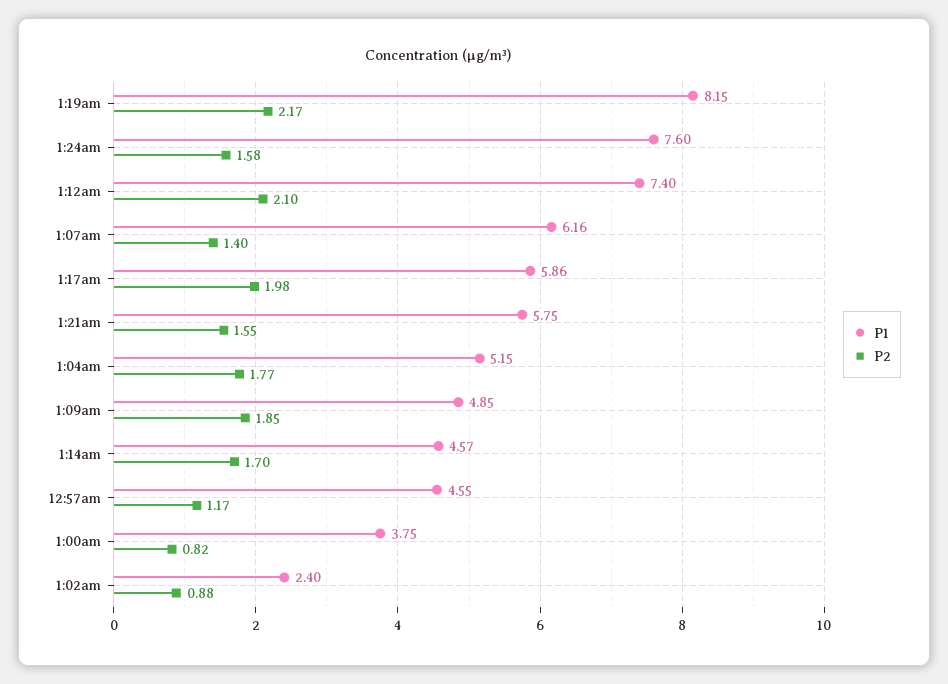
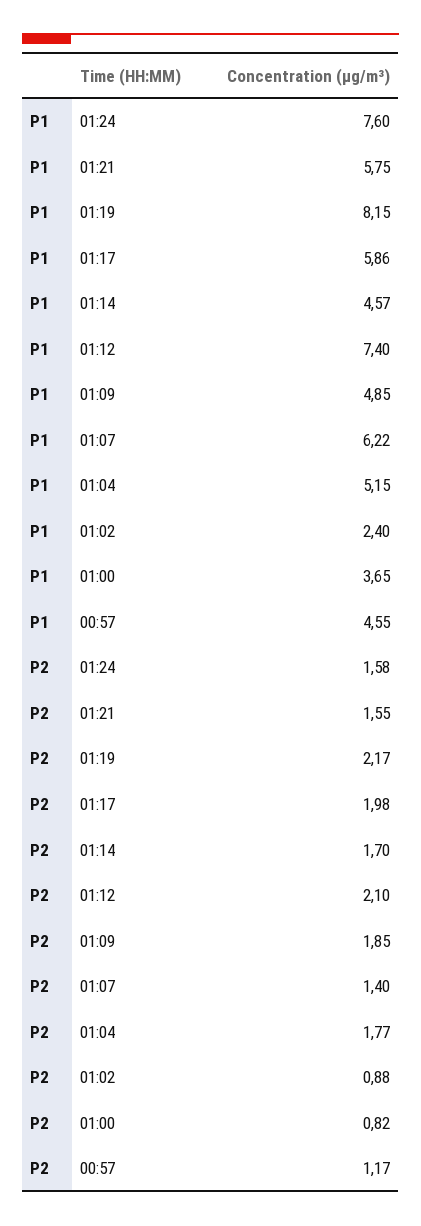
  {
    "P1": {
      "1:19am": 8.15,
      "1:24am": 7.6,
      "1:12am": 7.4,
-     "1:07am": 6.16,
+     "1:07am": 6.22,
      "1:17am": 5.86,
      "1:21am": 5.75,
      "1:04am": 5.15,
      "1:09am": 4.85,
      "1:14am": 4.57,
      "12:57am": 4.55,
-     "1:00am": 3.75,
+     "1:00am": 3.65,
      "1:02am": 2.4
    },
    "P2": {
      "1:19am": 2.17,
      "1:24am": 1.58,
      "1:12am": 2.1,
      "1:07am": 1.4,
      "1:17am": 1.98,
      "1:21am": 1.55,
      "1:04am": 1.77,
      "1:09am": 1.85,
      "1:14am": 1.7,
      "12:57am": 1.17,
      "1:00am": 0.82,
      "1:02am": 0.88
    }
  }

